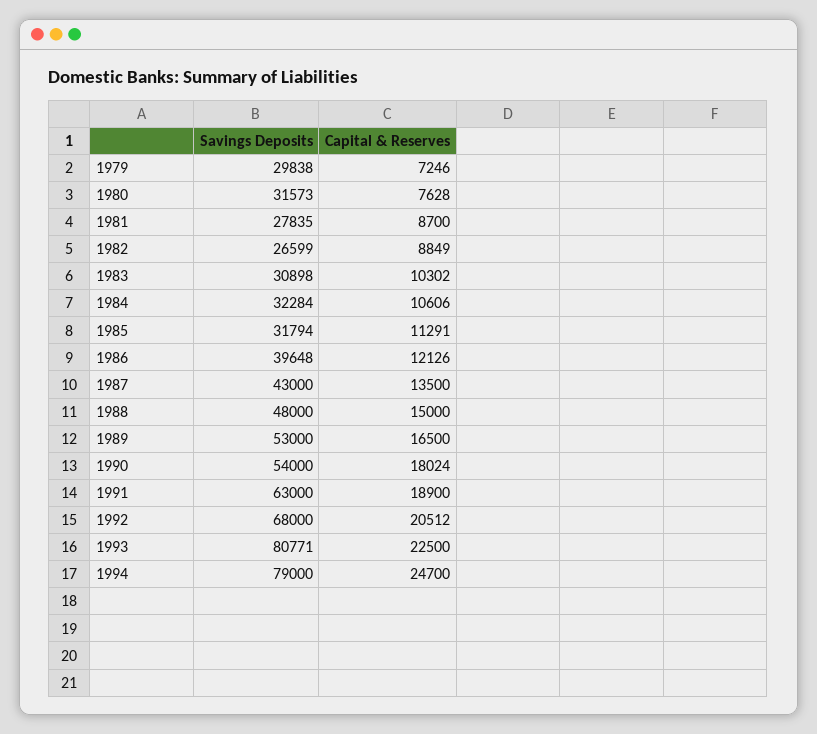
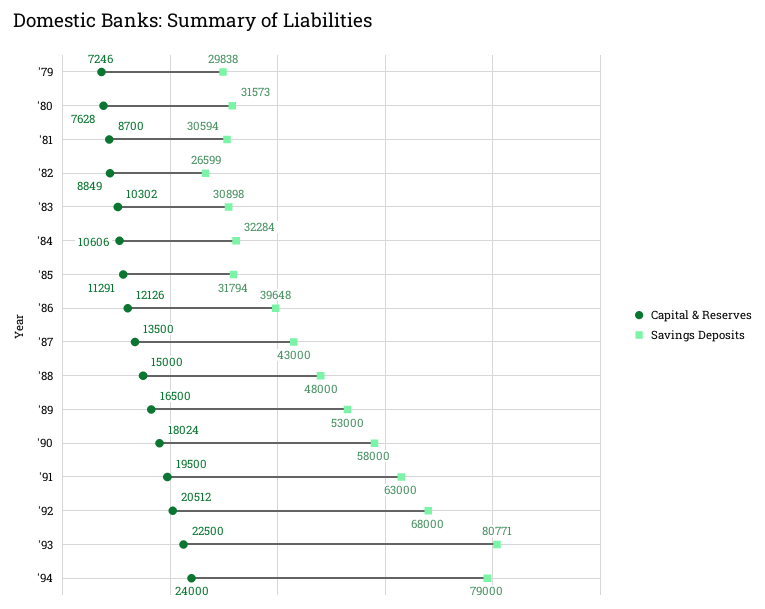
  {
    "Savings Deposits": {
      "1979": 29838,
      "1980": 31573,
-     "1981": 27835,
+     "1981": 30594,
      "1982": 26599,
      "1983": 30898,
      "1984": 32284,
      "1985": 31794,
      "1986": 39648,
      "1987": 43000,
      "1988": 48000,
      "1989": 53000,
-     "1990": 54000,
+     "1990": 58000,
      "1991": 63000,
      "1992": 68000,
      "1993": 80771,
      "1994": 79000
    },
    "Capital & Reserves": {
      "1979": 7246,
      "1980": 7628,
      "1981": 8700,
      "1982": 8849,
      "1983": 10302,
      "1984": 10606,
      "1985": 11291,
      "1986": 12126,
      "1987": 13500,
      "1988": 15000,
      "1989": 16500,
      "1990": 18024,
-     "1991": 18900,
+     "1991": 19500,
      "1992": 20512,
      "1993": 22500,
-     "1994": 24700
+     "1994": 24000
    }
  }

